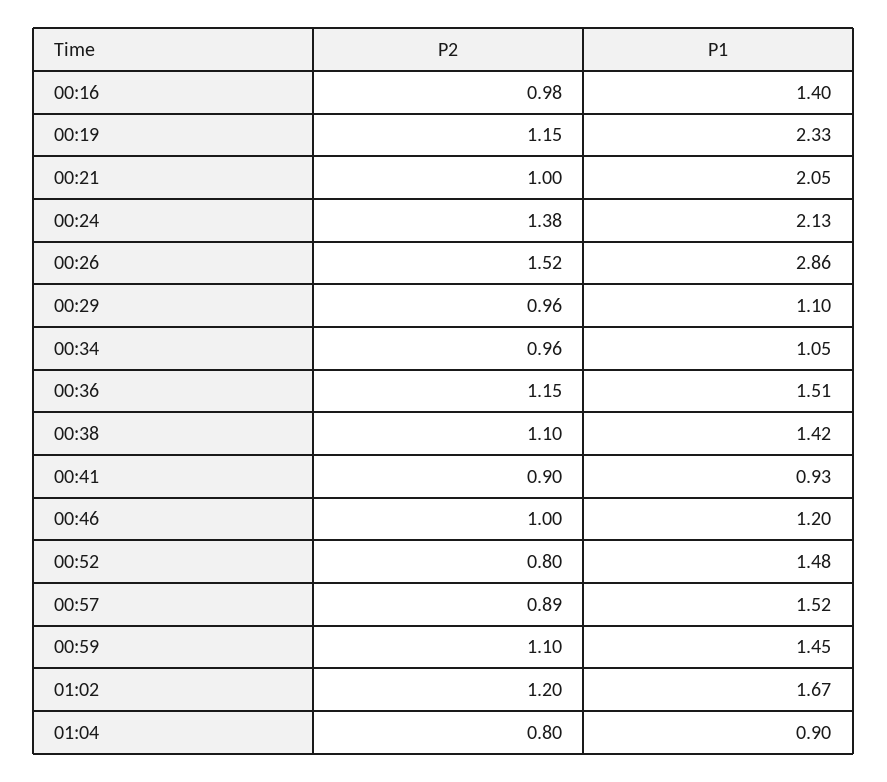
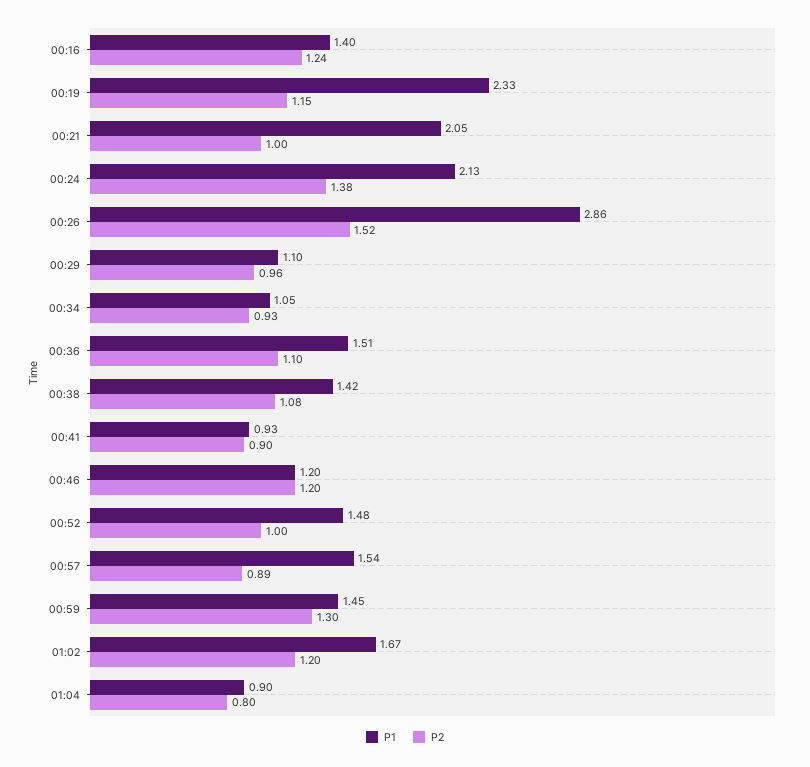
  {
    "P2": {
-     "00:16": 0.98,
+     "00:16": 1.24,
      "00:19": 1.15,
      "00:21": 1,
      "00:24": 1.38,
      "00:26": 1.52,
      "00:29": 0.96,
-     "00:34": 0.96,
+     "00:34": 0.93,
-     "00:36": 1.15,
+     "00:36": 1.1,
-     "00:38": 1.1,
+     "00:38": 1.08,
      "00:41": 0.9,
-     "00:46": 1,
+     "00:46": 1.2,
-     "00:52": 0.8,
+     "00:52": 1,
      "00:57": 0.89,
-     "00:59": 1.1,
+     "00:59": 1.3,
      "01:02": 1.2,
      "01:04": 0.8
    },
    "P1": {
      "00:16": 1.4,
      "00:19": 2.33,
      "00:21": 2.05,
      "00:24": 2.13,
      "00:26": 2.86,
      "00:29": 1.1,
      "00:34": 1.05,
      "00:36": 1.51,
      "00:38": 1.42,
      "00:41": 0.93,
      "00:46": 1.2,
      "00:52": 1.48,
-     "00:57": 1.52,
+     "00:57": 1.54,
      "00:59": 1.45,
      "01:02": 1.67,
      "01:04": 0.9
    }
  }

